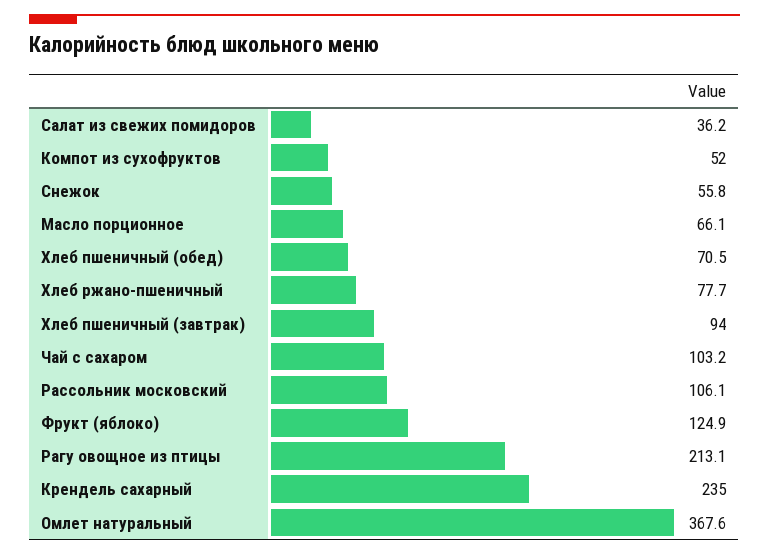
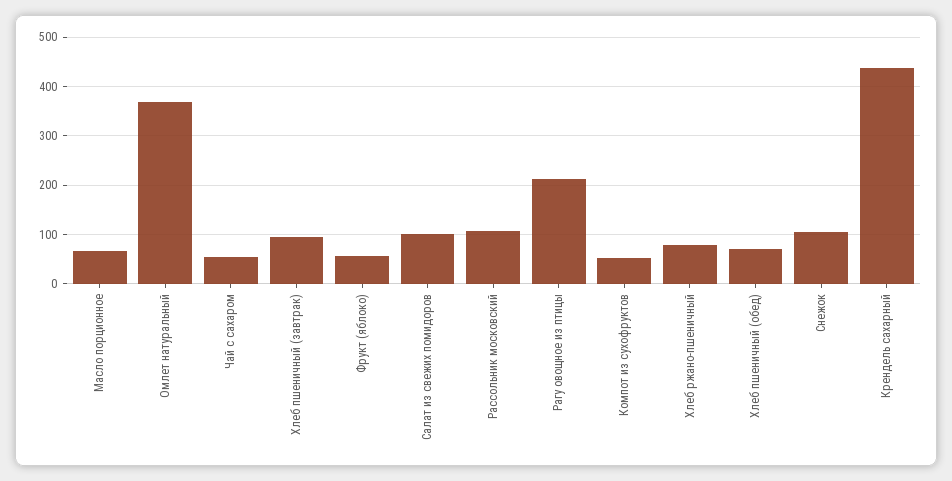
  {
-   "Салат из свежих помидоров": 36.2,
+   "Салат из свежих помидоров": 100,
    "Компот из сухофруктов": 52,
-   "Снежок": 55.8,
+   "Снежок": 100,
    "Масло порционное": 66.1,
    "Хлеб пшеничный (обед)": 70.5,
    "Хлеб ржано-пшеничный": 77.7,
    "Хлеб пшеничный (завтрак)": 94,
-   "Чай с сахаром": 103.2,
+   "Чай с сахаром": 60,
    "Рассольник московский": 106.1,
-   "Фрукт (яблоко)": 124.9,
+   "Фрукт (яблоко)": 60,
    "Рагу овощное из птицы": 213.1,
-   "Крендель сахарный": 235,
+   "Крендель сахарный": 440,
    "Омлет натуральный": 367.6
  }

